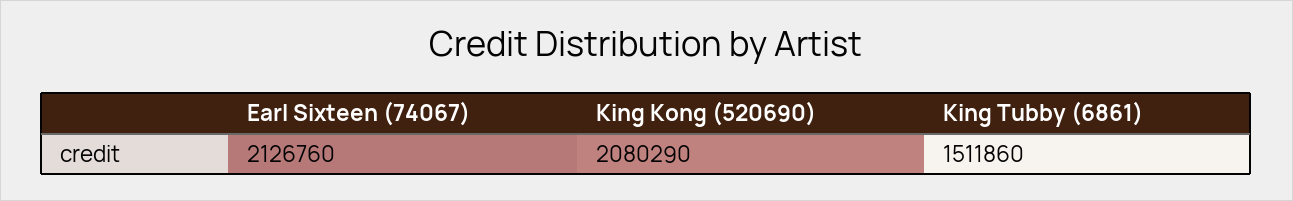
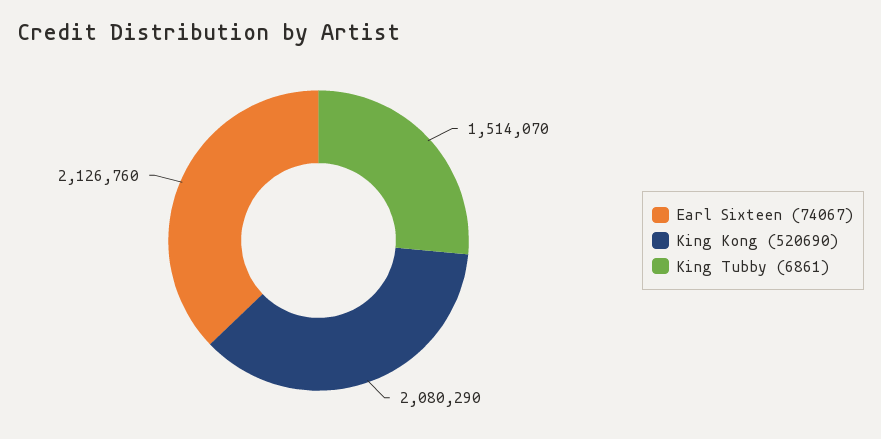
  {
    "Earl Sixteen (74067)": 2126760,
    "King Kong (520690)": 2080290,
-   "King Tubby (6861)": 1511860
+   "King Tubby (6861)": 1514070
  }

